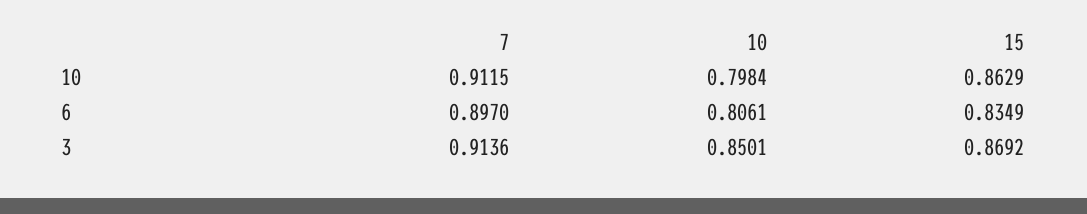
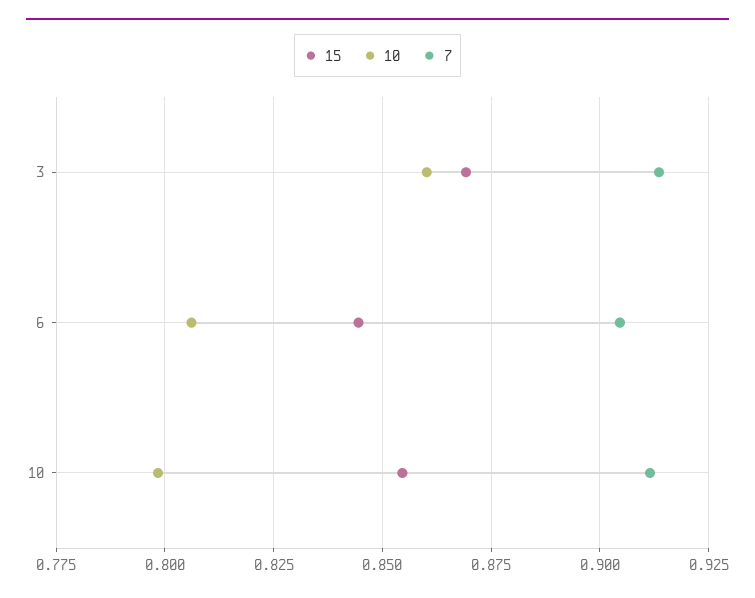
  {
    "7": {
      "10": 0.9115,
-     "6": 0.897,
+     "6": 0.905,
      "3": 0.9136
    },
    "10": {
      "10": 0.7984,
      "6": 0.8061,
-     "3": 0.8501
+     "3": 0.86
    },
    "15": {
-     "10": 0.8629,
+     "10": 0.855,
-     "6": 0.8349,
+     "6": 0.845,
      "3": 0.8692
    }
  }

